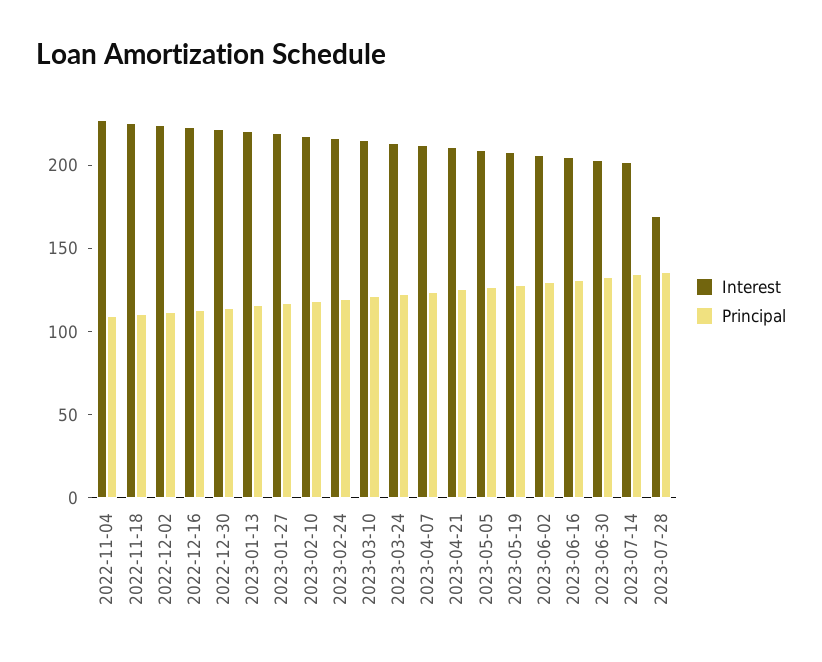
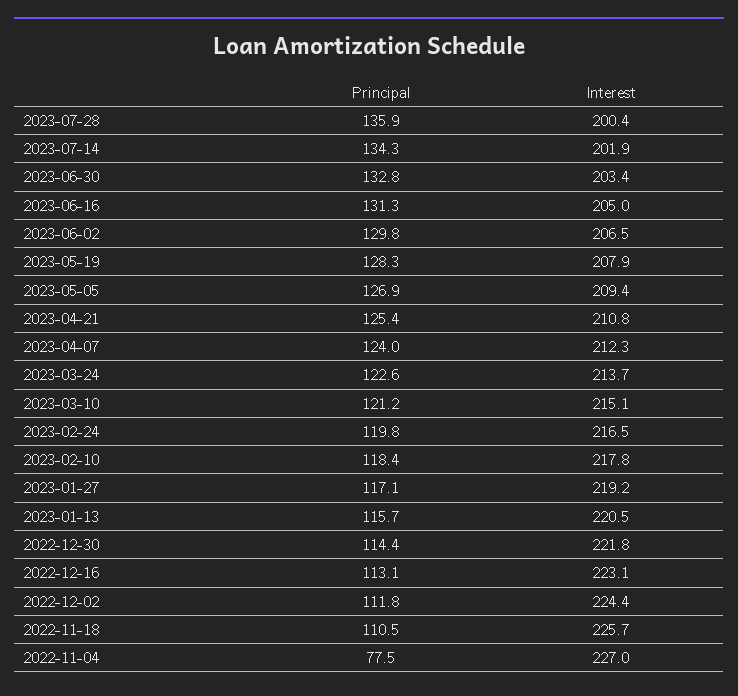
  {
    "Interest": {
      "2022-11-04": 227,
      "2022-11-18": 225.7,
      "2022-12-02": 224.4,
      "2022-12-16": 223.1,
      "2022-12-30": 221.8,
      "2023-01-13": 220.5,
      "2023-01-27": 219.2,
      "2023-02-10": 217.8,
      "2023-02-24": 216.5,
      "2023-03-10": 215.1,
      "2023-03-24": 213.7,
      "2023-04-07": 212.3,
      "2023-04-21": 210.8,
      "2023-05-05": 209.4,
      "2023-05-19": 207.9,
      "2023-06-02": 206.5,
      "2023-06-16": 205,
      "2023-06-30": 203.4,
      "2023-07-14": 201.9,
-     "2023-07-28": 170
+     "2023-07-28": 200.4
    },
    "Principal": {
-     "2022-11-04": 110,
+     "2022-11-04": 77.5,
      "2022-11-18": 110.5,
      "2022-12-02": 111.8,
      "2022-12-16": 113.1,
      "2022-12-30": 114.4,
      "2023-01-13": 115.7,
      "2023-01-27": 117.1,
      "2023-02-10": 118.4,
      "2023-02-24": 119.8,
      "2023-03-10": 121.2,
      "2023-03-24": 122.6,
      "2023-04-07": 124,
      "2023-04-21": 125.4,
      "2023-05-05": 126.9,
      "2023-05-19": 128.3,
      "2023-06-02": 129.8,
      "2023-06-16": 131.3,
      "2023-06-30": 132.8,
      "2023-07-14": 134.3,
      "2023-07-28": 135.9
    }
  }

